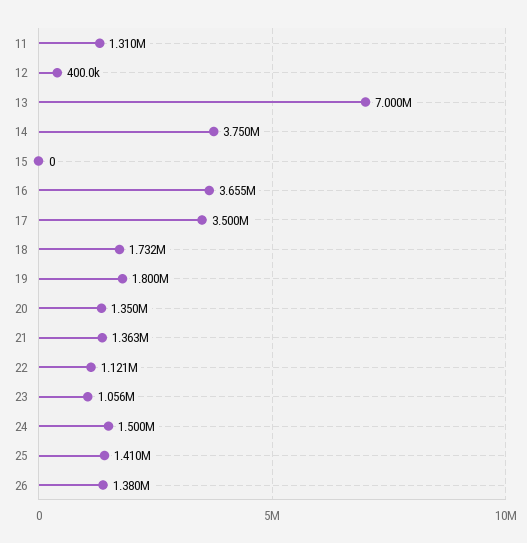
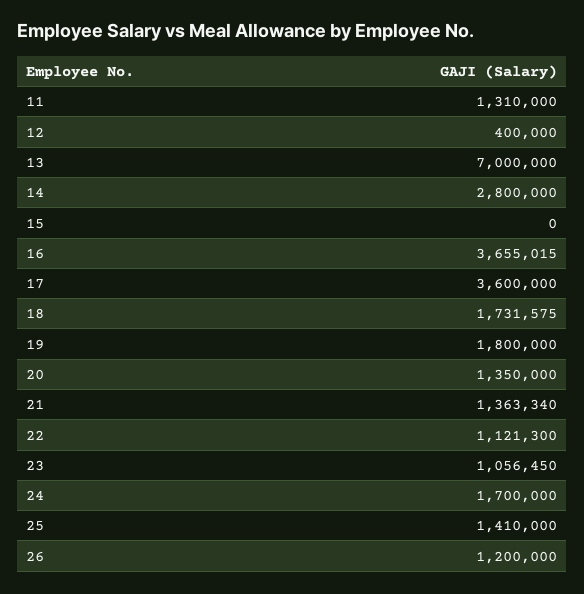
  {
    "11": 1310000,
    "12": 400000,
    "13": 7000000,
-   "14": 3750000,
+   "14": 2800000,
    "15": 0,
    "16": 3655015,
-   "17": 3500000,
+   "17": 3600000,
    "18": 1731575,
    "19": 1800000,
    "20": 1350000,
    "21": 1363340,
    "22": 1121300,
    "23": 1056450,
-   "24": 1500000,
+   "24": 1700000,
    "25": 1410000,
-   "26": 1380000
+   "26": 1200000
  }

